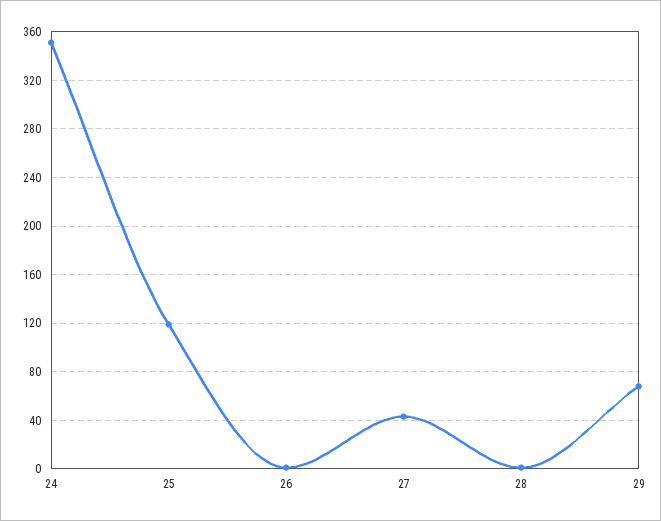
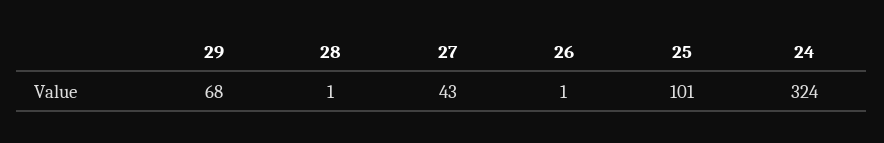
  {
-   "24": 350,
+   "24": 324,
-   "25": 120,
+   "25": 101,
    "26": 1,
    "27": 43,
    "28": 1,
    "29": 68
  }

